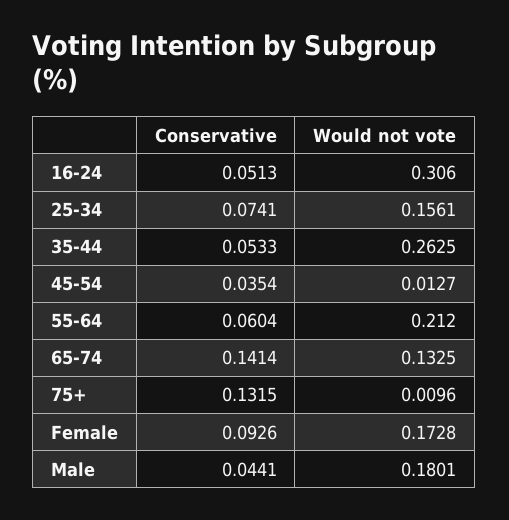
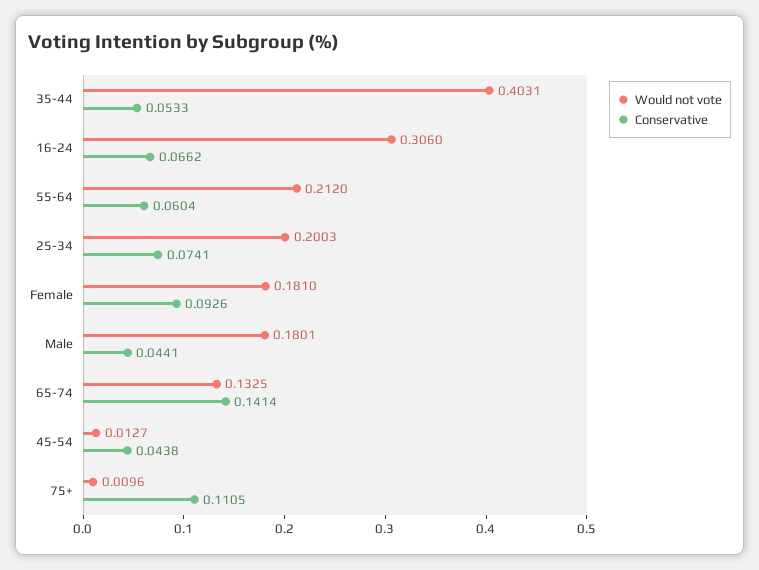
  {
    "Conservative": {
-     "16-24": 0.0513,
+     "16-24": 0.0662,
      "25-34": 0.0741,
      "35-44": 0.0533,
-     "45-54": 0.0354,
+     "45-54": 0.0438,
      "55-64": 0.0604,
      "65-74": 0.1414,
-     "75+": 0.1315,
+     "75+": 0.1105,
      "Female": 0.0926,
      "Male": 0.0441
    },
    "Would not vote": {
      "16-24": 0.306,
-     "25-34": 0.1561,
+     "25-34": 0.2003,
-     "35-44": 0.2625,
+     "35-44": 0.4031,
      "45-54": 0.0127,
      "55-64": 0.212,
      "65-74": 0.1325,
      "75+": 0.0096,
-     "Female": 0.1728,
+     "Female": 0.181,
      "Male": 0.1801
    }
  }

